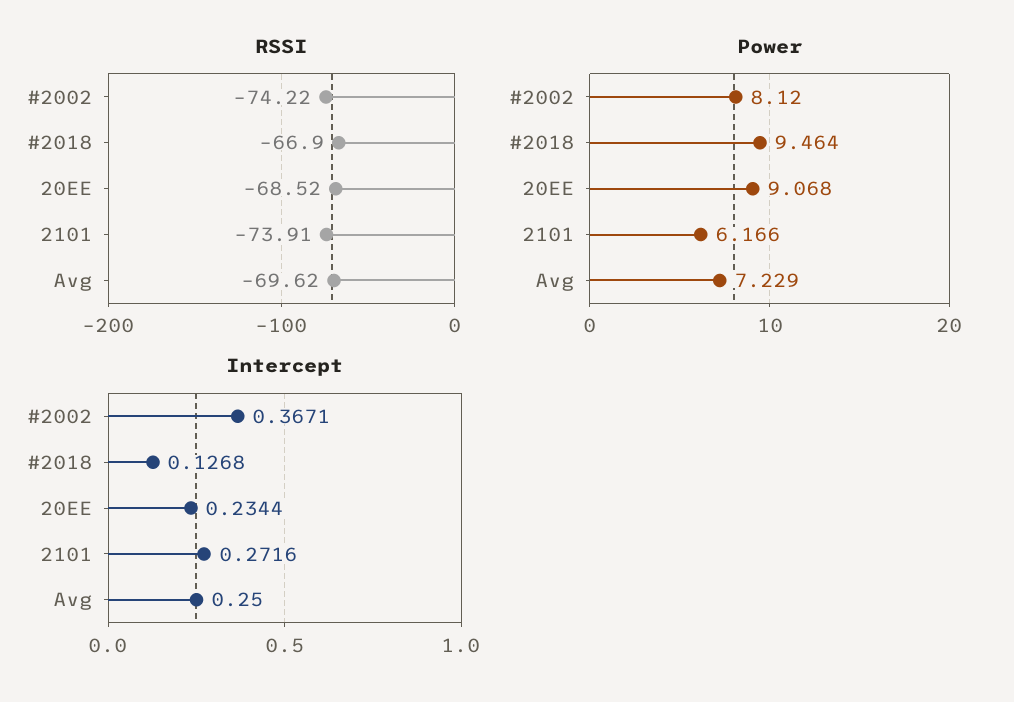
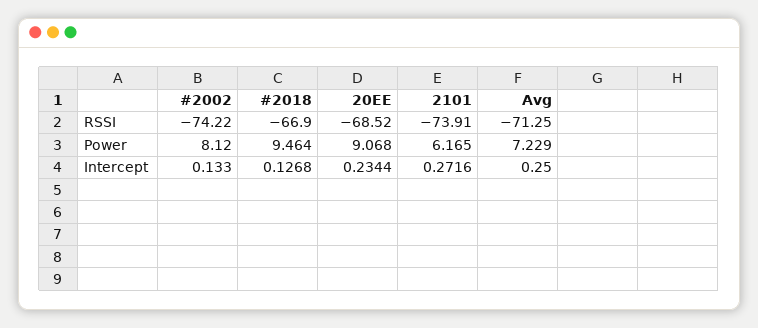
  {
    "RSSI": {
      "#2002": -74.22,
      "#2018": -66.9,
      "20EE": -68.52,
      "2101": -73.91,
-     "Avg": -69.62
+     "Avg": -71.25
    },
    "Power": {
      "#2002": 8.12,
      "#2018": 9.464,
      "20EE": 9.068,
-     "2101": 6.166,
+     "2101": 6.165,
      "Avg": 7.229
    },
    "Intercept": {
-     "#2002": 0.3671,
+     "#2002": 0.133,
      "#2018": 0.1268,
      "20EE": 0.2344,
      "2101": 0.2716,
      "Avg": 0.25
    }
  }

